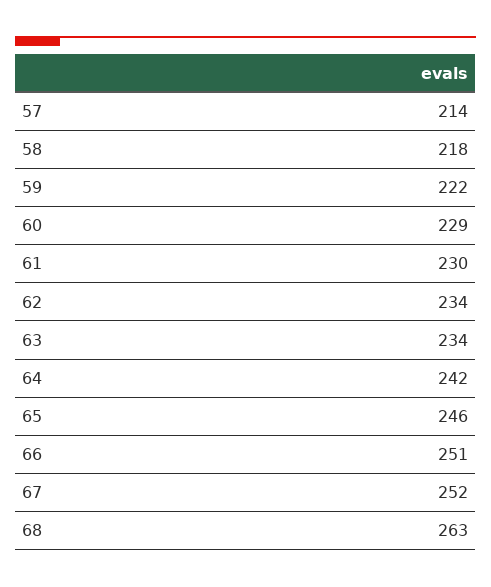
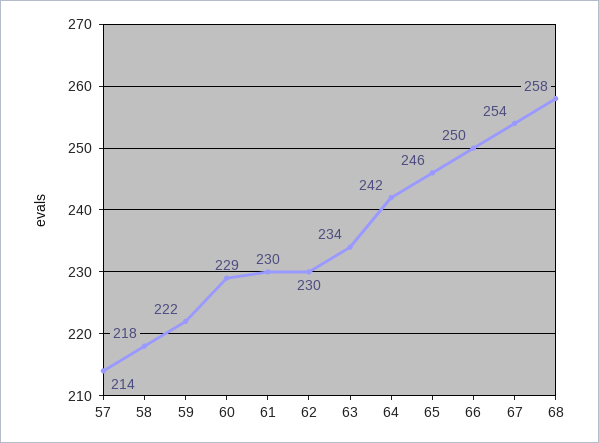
  {
    "57": 214,
    "58": 218,
    "59": 222,
    "60": 229,
    "61": 230,
-   "62": 234,
+   "62": 230,
    "63": 234,
    "64": 242,
    "65": 246,
-   "66": 251,
+   "66": 250,
-   "67": 252,
+   "67": 254,
-   "68": 263
+   "68": 258
  }

